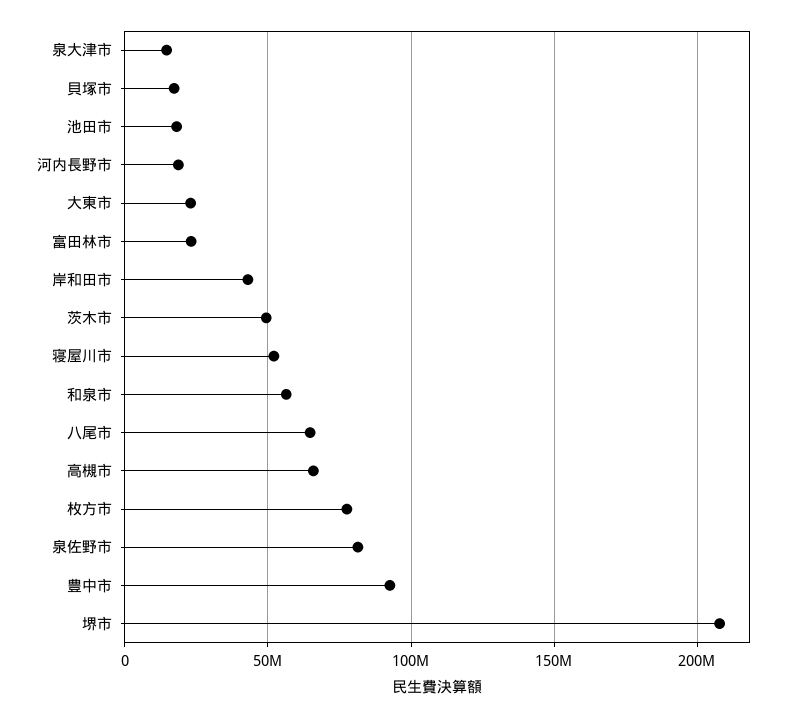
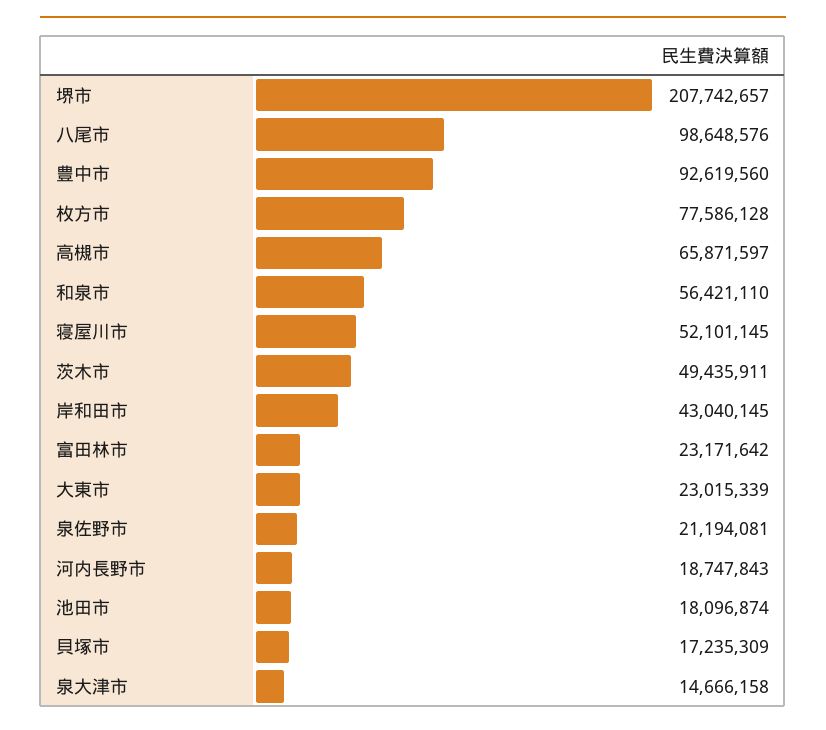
  {
    "泉大津市": 14666158,
    "貝塚市": 17235309,
    "池田市": 18096874,
    "河内長野市": 18747843,
    "大東市": 23015339,
    "富田林市": 23171642,
    "岸和田市": 43040145,
    "茨木市": 49435911,
    "寝屋川市": 52101145,
    "和泉市": 56421110,
-   "八尾市": 65000000,
+   "八尾市": 98648576,
    "高槻市": 65871597,
    "枚方市": 77586128,
-   "泉佐野市": 80000000,
+   "泉佐野市": 21194081,
    "豊中市": 92619560,
    "堺市": 207742657
  }

